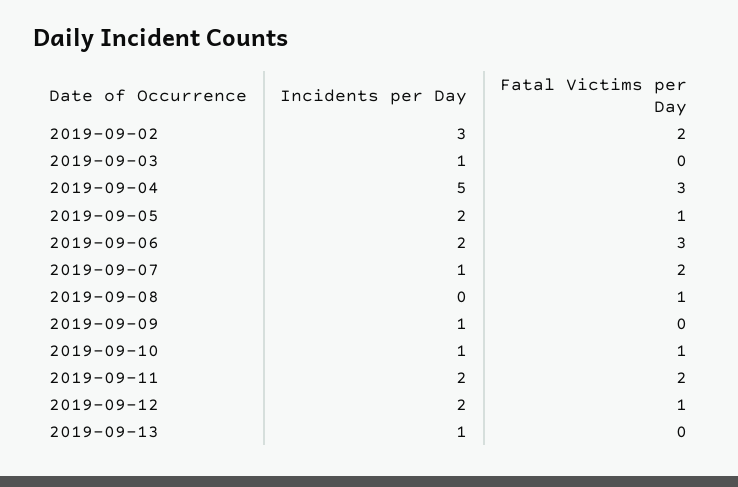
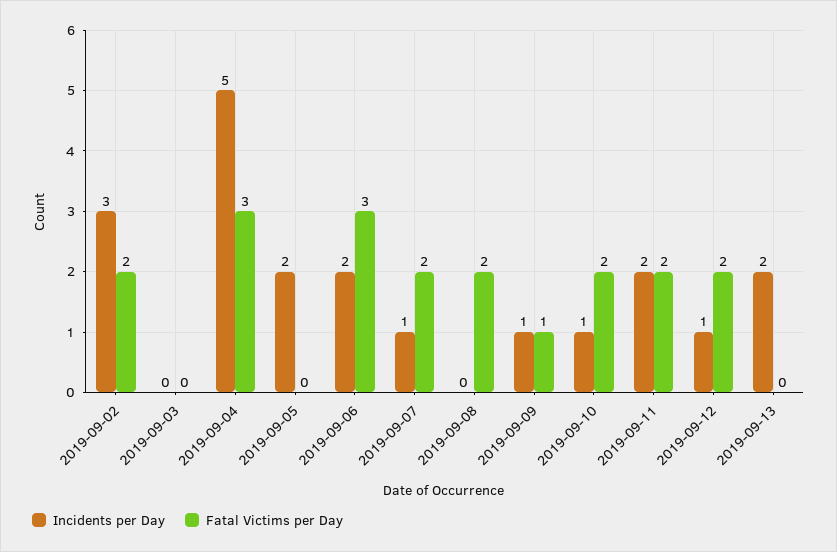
  {
    "Incidents per Day": {
      "2019-09-02": 3,
-     "2019-09-03": 1,
+     "2019-09-03": 0,
      "2019-09-04": 5,
      "2019-09-05": 2,
      "2019-09-06": 2,
      "2019-09-07": 1,
      "2019-09-08": 0,
      "2019-09-09": 1,
      "2019-09-10": 1,
      "2019-09-11": 2,
-     "2019-09-12": 2,
+     "2019-09-12": 1,
-     "2019-09-13": 1
+     "2019-09-13": 2
    },
    "Fatal Victims per Day": {
      "2019-09-02": 2,
      "2019-09-03": 0,
      "2019-09-04": 3,
-     "2019-09-05": 1,
+     "2019-09-05": 0,
      "2019-09-06": 3,
      "2019-09-07": 2,
-     "2019-09-08": 1,
+     "2019-09-08": 2,
-     "2019-09-09": 0,
+     "2019-09-09": 1,
-     "2019-09-10": 1,
+     "2019-09-10": 2,
      "2019-09-11": 2,
-     "2019-09-12": 1,
+     "2019-09-12": 2,
      "2019-09-13": 0
    }
  }

